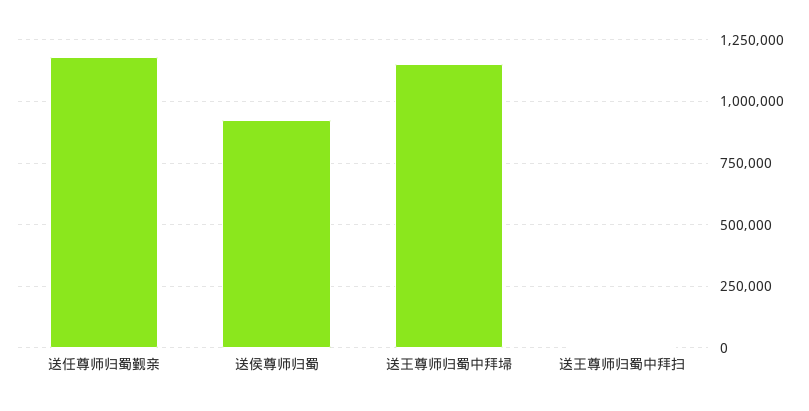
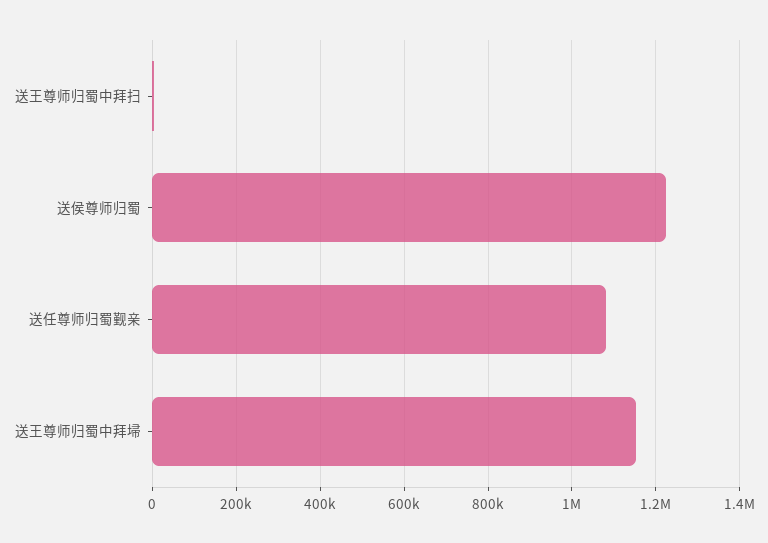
  {
-   "送任尊师归蜀觐亲": 1175000,
+   "送任尊师归蜀觐亲": 1080000,
-   "送侯尊师归蜀": 925000,
+   "送侯尊师归蜀": 1220000,
    "送王尊师归蜀中拜埽": 1160000,
    "送王尊师归蜀中拜扫": 0
  }

